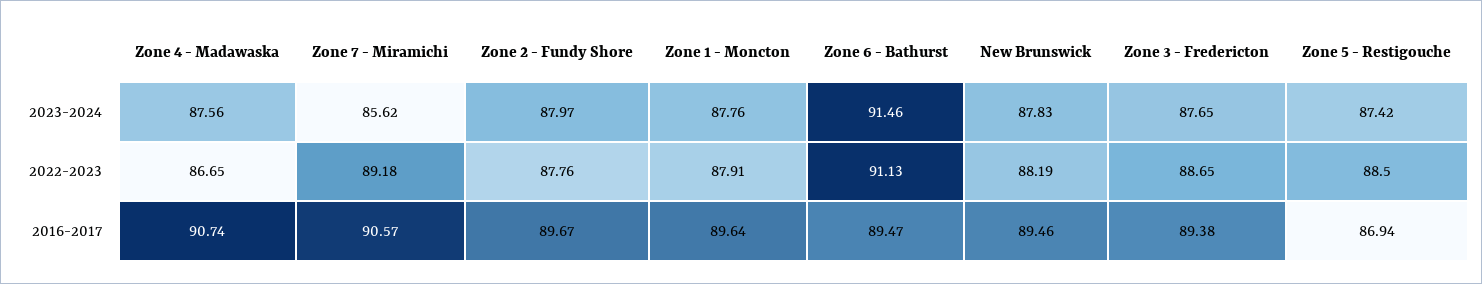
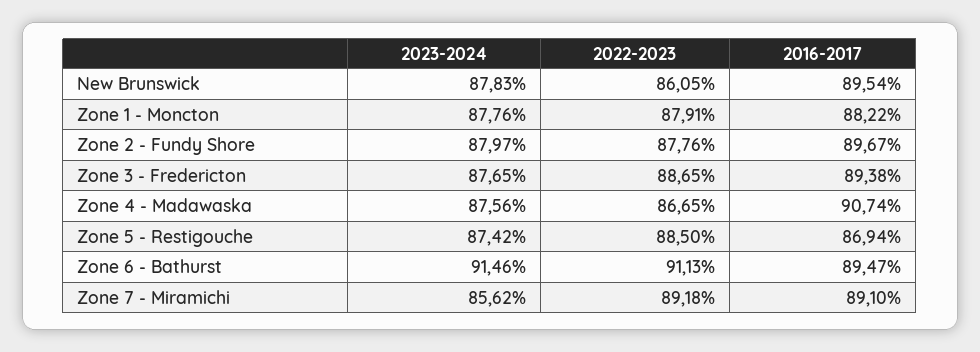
  {
    "Zone 4 - Madawaska": {
      "2023-2024": 87.56,
      "2022-2023": 86.65,
      "2016-2017": 90.74
    },
    "Zone 7 - Miramichi": {
      "2023-2024": 85.62,
      "2022-2023": 89.18,
-     "2016-2017": 90.57
+     "2016-2017": 89.1
    },
    "Zone 2 - Fundy Shore": {
      "2023-2024": 87.97,
      "2022-2023": 87.76,
      "2016-2017": 89.67
    },
    "Zone 1 - Moncton": {
      "2023-2024": 87.76,
      "2022-2023": 87.91,
-     "2016-2017": 89.64
+     "2016-2017": 88.22
    },
    "Zone 6 - Bathurst": {
      "2023-2024": 91.46,
      "2022-2023": 91.13,
      "2016-2017": 89.47
    },
    "New Brunswick": {
      "2023-2024": 87.83,
-     "2022-2023": 88.19,
+     "2022-2023": 86.05,
-     "2016-2017": 89.46
+     "2016-2017": 89.54
    },
    "Zone 3 - Fredericton": {
      "2023-2024": 87.65,
      "2022-2023": 88.65,
      "2016-2017": 89.38
    },
    "Zone 5 - Restigouche": {
      "2023-2024": 87.42,
      "2022-2023": 88.5,
      "2016-2017": 86.94
    }
  }

